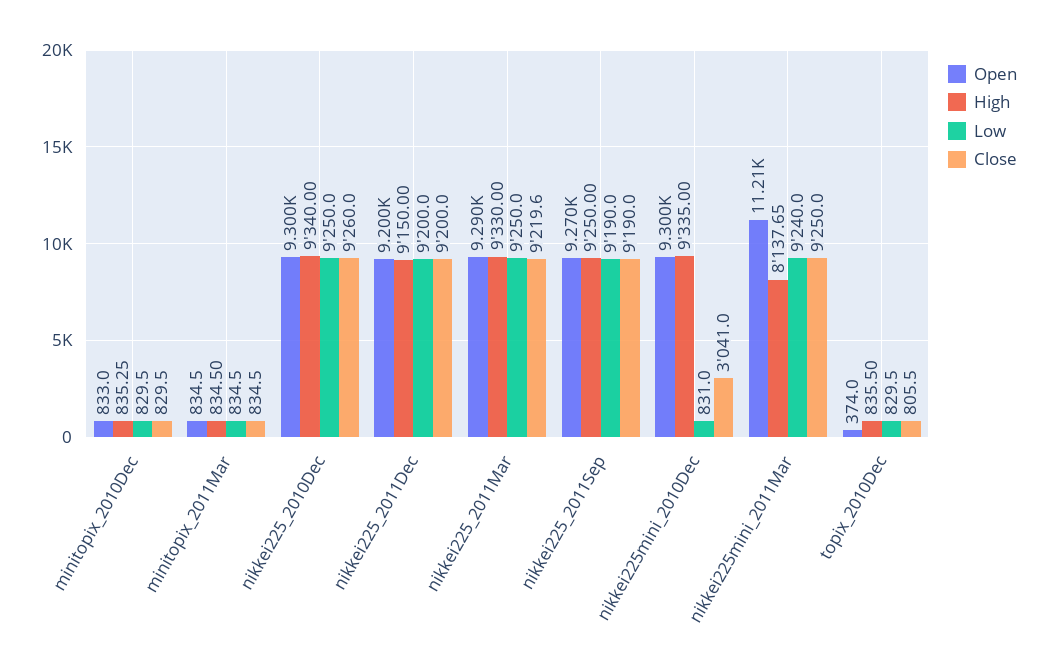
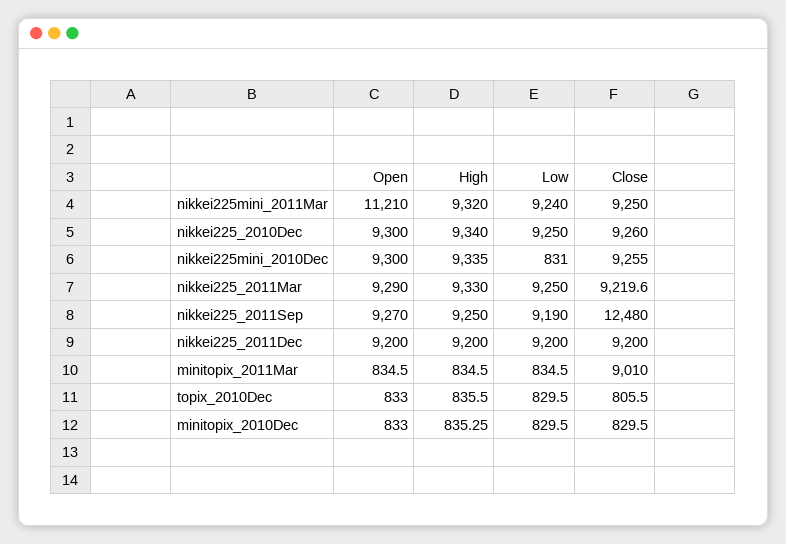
  {
    "Open": {
      "minitopix_2010Dec": 833,
      "minitopix_2011Mar": 834.5,
      "nikkei225_2010Dec": 9300,
      "nikkei225_2011Dec": 9200,
      "nikkei225_2011Mar": 9290,
      "nikkei225_2011Sep": 9270,
      "nikkei225mini_2010Dec": 9300,
      "nikkei225mini_2011Mar": 11210,
-     "topix_2010Dec": 374
+     "topix_2010Dec": 833
    },
    "High": {
      "minitopix_2010Dec": 835.25,
      "minitopix_2011Mar": 834.5,
      "nikkei225_2010Dec": 9340,
-     "nikkei225_2011Dec": 9150,
+     "nikkei225_2011Dec": 9200,
      "nikkei225_2011Mar": 9330,
      "nikkei225_2011Sep": 9250,
      "nikkei225mini_2010Dec": 9335,
-     "nikkei225mini_2011Mar": 8137.65,
+     "nikkei225mini_2011Mar": 9320,
      "topix_2010Dec": 835.5
    },
    "Low": {
      "minitopix_2010Dec": 829.5,
      "minitopix_2011Mar": 834.5,
      "nikkei225_2010Dec": 9250,
      "nikkei225_2011Dec": 9200,
      "nikkei225_2011Mar": 9250,
      "nikkei225_2011Sep": 9190,
      "nikkei225mini_2010Dec": 831,
      "nikkei225mini_2011Mar": 9240,
      "topix_2010Dec": 829.5
    },
    "Close": {
      "minitopix_2010Dec": 829.5,
-     "minitopix_2011Mar": 834.5,
+     "minitopix_2011Mar": 9010,
      "nikkei225_2010Dec": 9260,
      "nikkei225_2011Dec": 9200,
      "nikkei225_2011Mar": 9219.6,
-     "nikkei225_2011Sep": 9190,
+     "nikkei225_2011Sep": 12480,
-     "nikkei225mini_2010Dec": 3041,
+     "nikkei225mini_2010Dec": 9255,
      "nikkei225mini_2011Mar": 9250,
      "topix_2010Dec": 805.5
    }
  }

